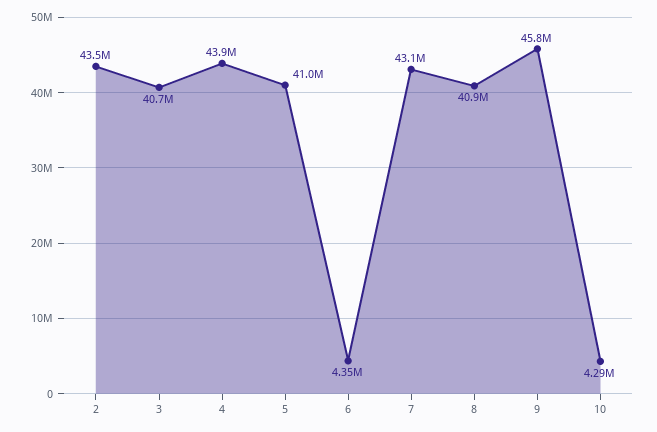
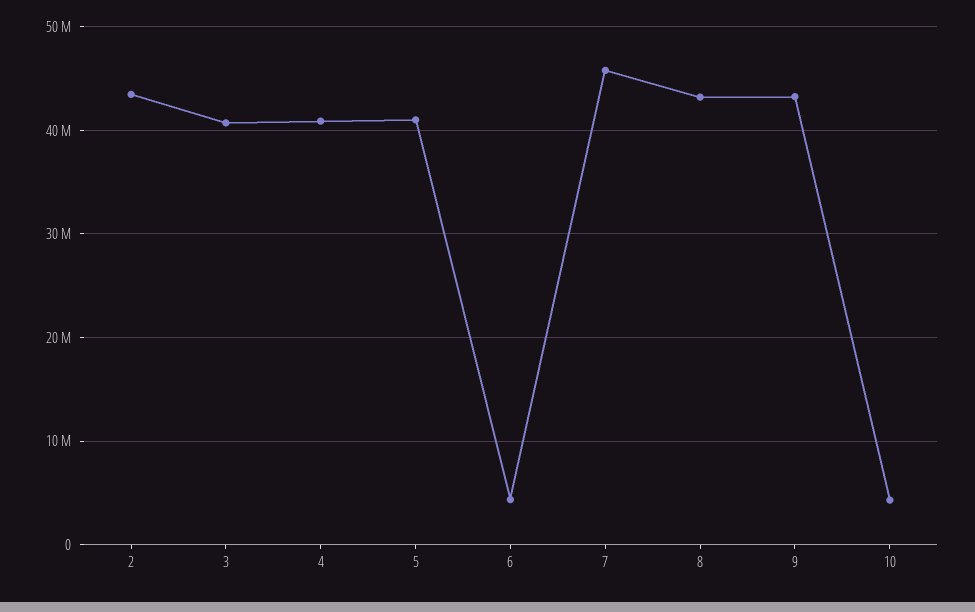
  {
    "2": 43500000,
    "3": 40700000,
-   "4": 43900000,
+   "4": 41000000,
    "5": 41000000,
    "6": 4350000,
-   "7": 43100000,
+   "7": 46000000,
-   "8": 40900000,
+   "8": 43000000,
-   "9": 45800000,
+   "9": 43000000,
    "10": 4290000
  }

